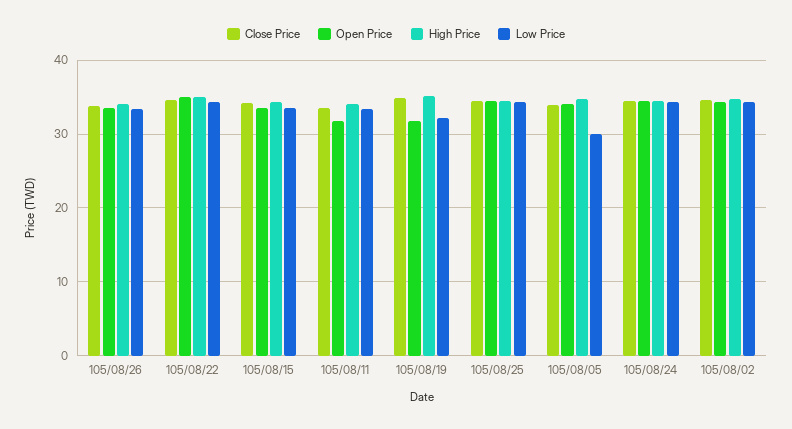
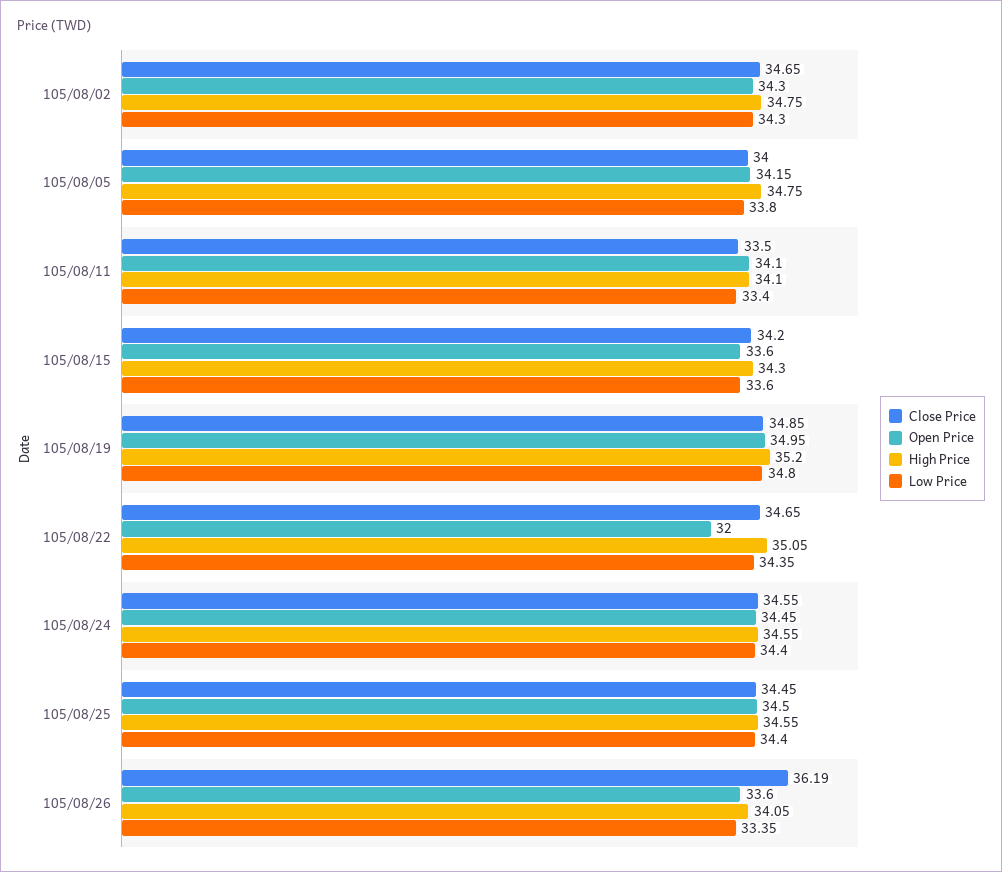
  {
    "Close Price": {
-     "105/08/26": 34,
+     "105/08/26": 36.19,
      "105/08/22": 34.65,
      "105/08/15": 34.2,
      "105/08/11": 33.5,
      "105/08/19": 34.85,
      "105/08/25": 34.45,
      "105/08/05": 34,
      "105/08/24": 34.55,
      "105/08/02": 34.65
    },
    "Open Price": {
      "105/08/26": 33.6,
-     "105/08/22": 35,
+     "105/08/22": 32,
      "105/08/15": 33.6,
-     "105/08/11": 32,
+     "105/08/11": 34.1,
-     "105/08/19": 32,
+     "105/08/19": 34.95,
      "105/08/25": 34.5,
      "105/08/05": 34.15,
      "105/08/24": 34.45,
      "105/08/02": 34.3
    },
    "High Price": {
      "105/08/26": 34.05,
      "105/08/22": 35.05,
      "105/08/15": 34.3,
      "105/08/11": 34.1,
      "105/08/19": 35.2,
      "105/08/25": 34.55,
      "105/08/05": 34.75,
      "105/08/24": 34.55,
      "105/08/02": 34.75
    },
    "Low Price": {
      "105/08/26": 33.35,
      "105/08/22": 34.35,
      "105/08/15": 33.6,
      "105/08/11": 33.4,
-     "105/08/19": 32,
+     "105/08/19": 34.8,
      "105/08/25": 34.4,
-     "105/08/05": 30,
+     "105/08/05": 33.8,
      "105/08/24": 34.4,
      "105/08/02": 34.3
    }
  }

